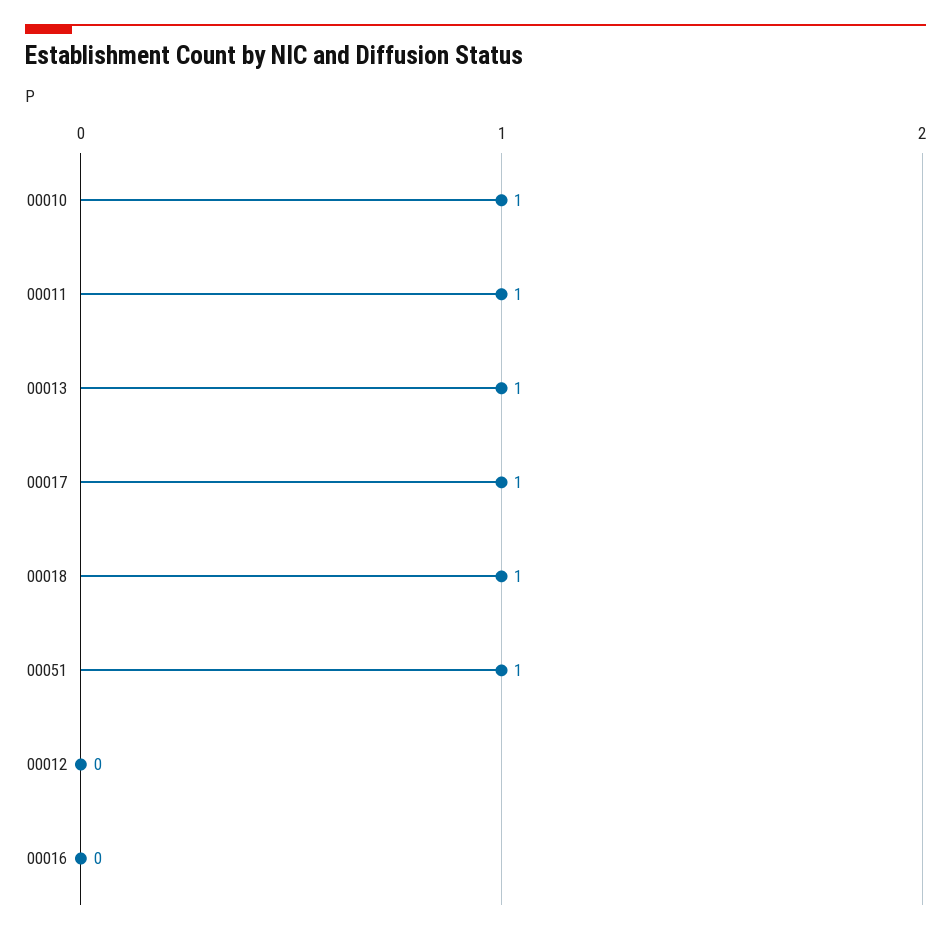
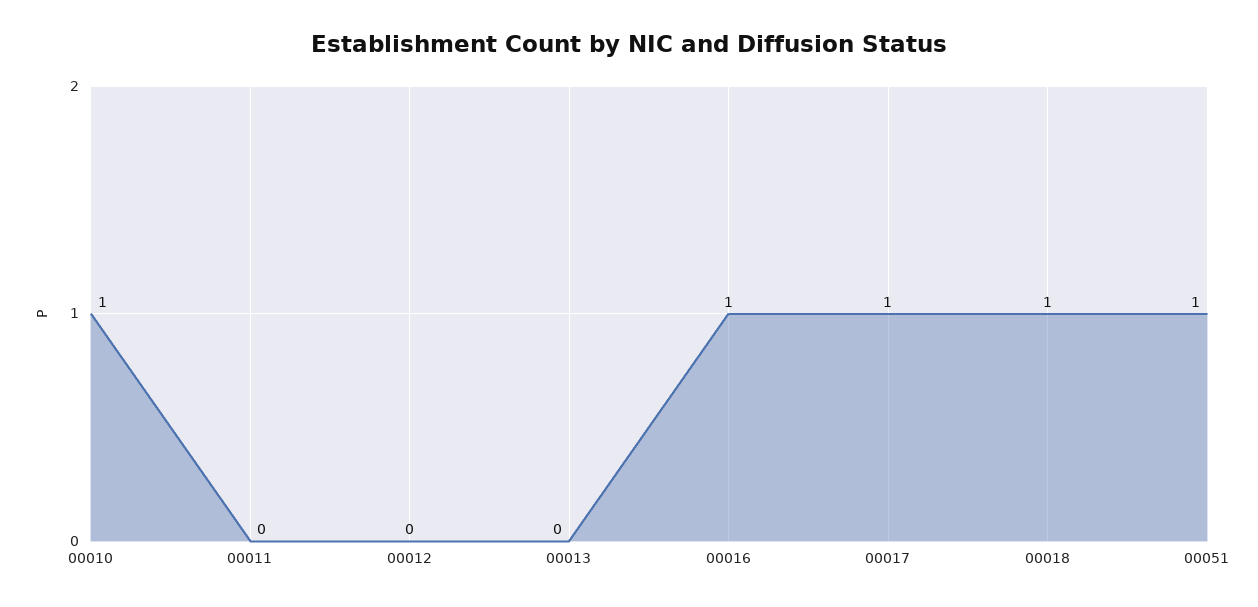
  {
    "00010": 1,
-   "00011": 1,
+   "00011": 0,
-   "00013": 1,
+   "00013": 0,
    "00017": 1,
    "00018": 1,
    "00051": 1,
    "00012": 0,
-   "00016": 0
+   "00016": 1
  }

